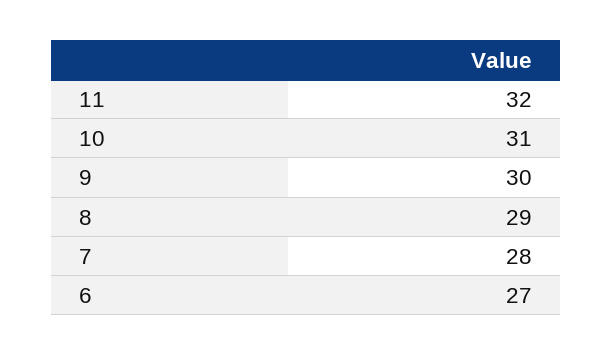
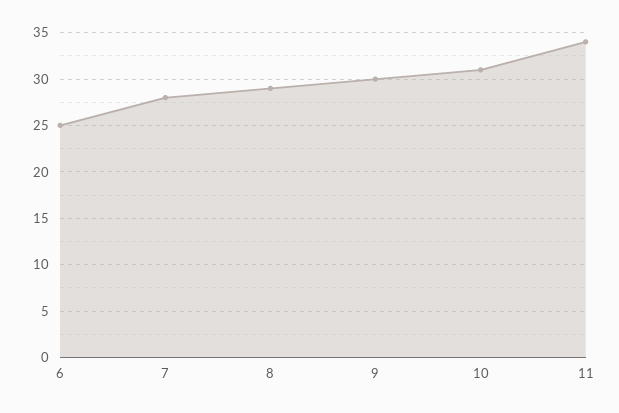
  {
-   "11": 32,
+   "11": 34,
    "10": 31,
    "9": 30,
    "8": 29,
    "7": 28,
-   "6": 27
+   "6": 25
  }

